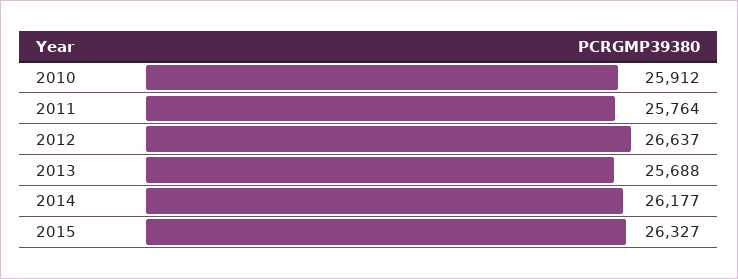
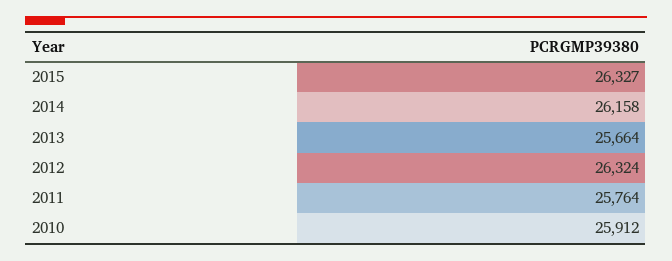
  {
    "2010": 25912,
    "2011": 25764,
-   "2012": 26637,
+   "2012": 26324,
-   "2013": 25688,
+   "2013": 25664,
-   "2014": 26177,
+   "2014": 26158,
    "2015": 26327
  }

